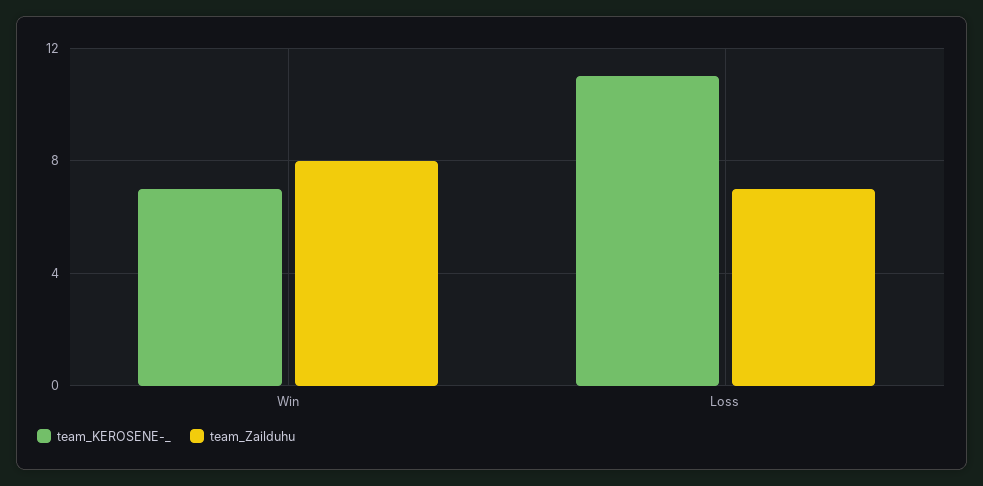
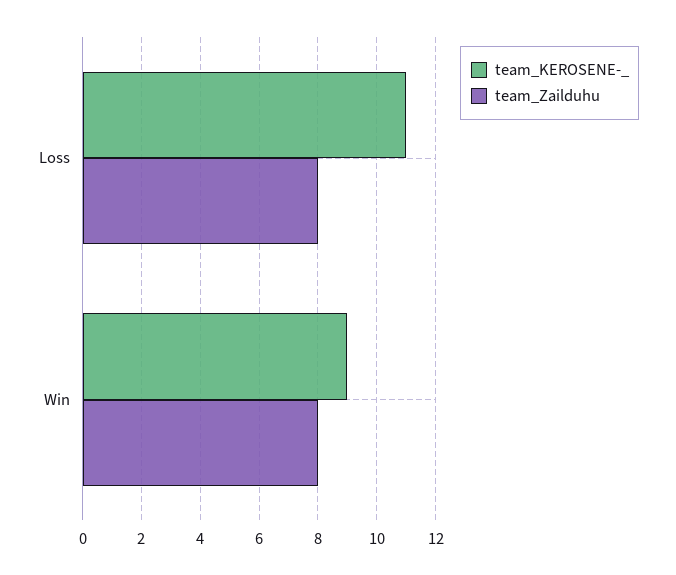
  {
    "team_KEROSENE-_": {
-     "Win": 7,
+     "Win": 9,
      "Loss": 11
    },
    "team_Zailduhu": {
      "Win": 8,
-     "Loss": 7
+     "Loss": 8
    }
  }

